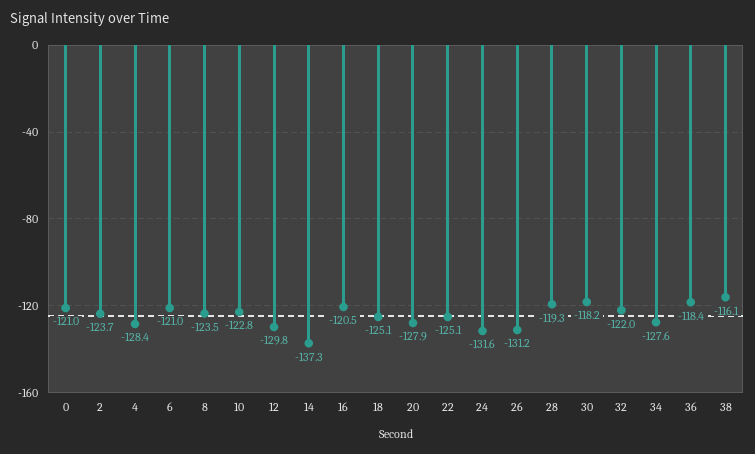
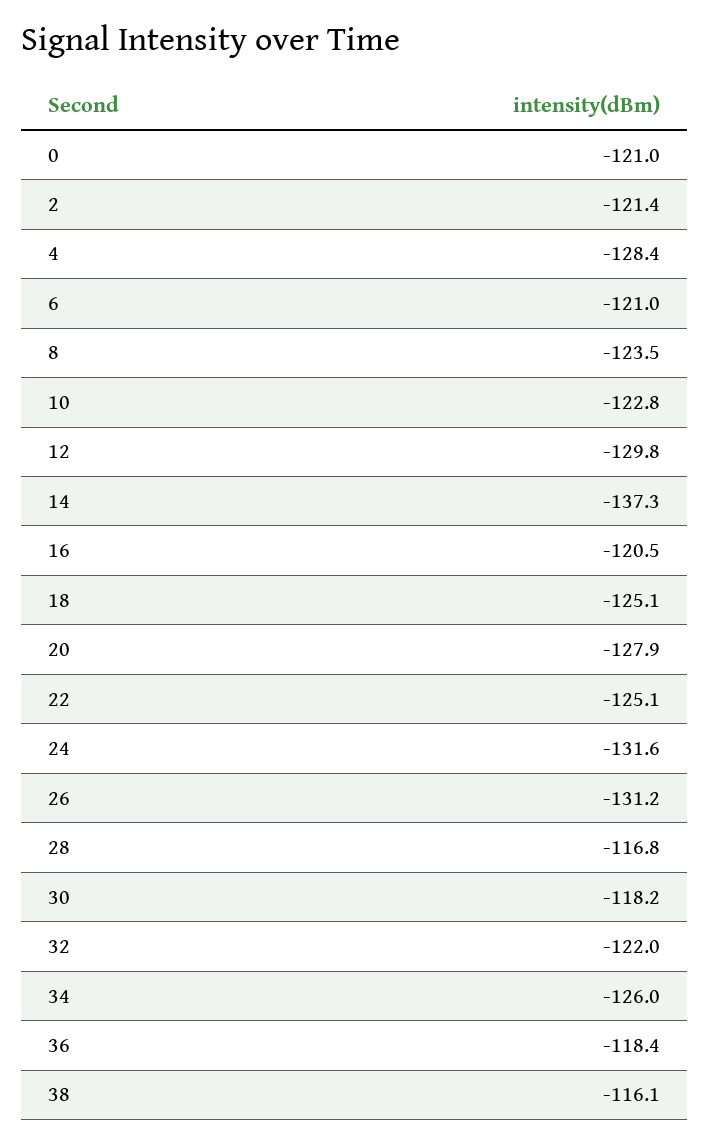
  {
    "0": -121,
-   "2": -123.7,
+   "2": -121.4,
    "4": -128.4,
    "6": -121,
    "8": -123.5,
    "10": -122.8,
    "12": -129.8,
    "14": -137.3,
    "16": -120.5,
    "18": -125.1,
    "20": -127.9,
    "22": -125.1,
    "24": -131.6,
    "26": -131.2,
-   "28": -119.3,
+   "28": -116.8,
    "30": -118.2,
    "32": -122,
-   "34": -127.6,
+   "34": -126,
    "36": -118.4,
    "38": -116.1
  }

